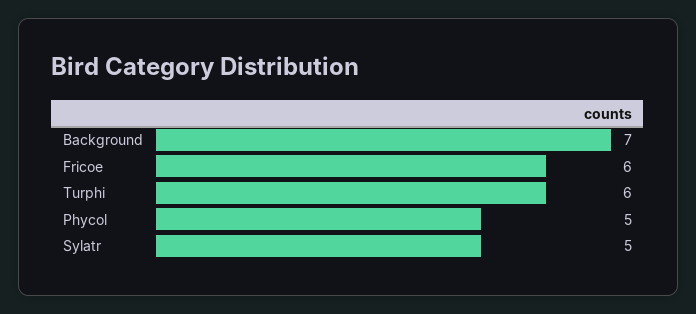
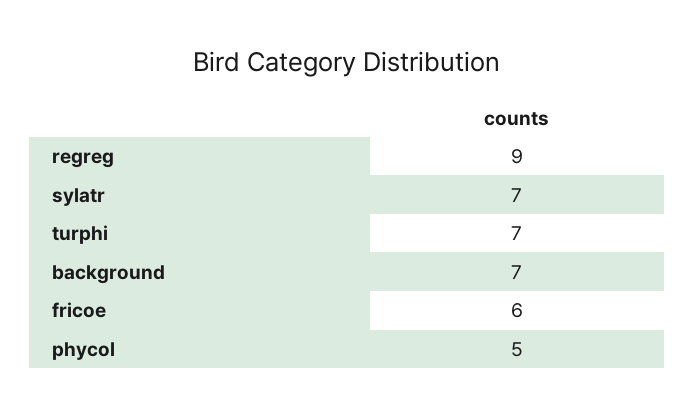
  {
    "Background": 7,
    "Fricoe": 6,
-   "Turphi": 6,
+   "Turphi": 7,
    "Phycol": 5,
-   "Sylatr": 5
+   "Sylatr": 7,
+   "regreg": 9
  }

